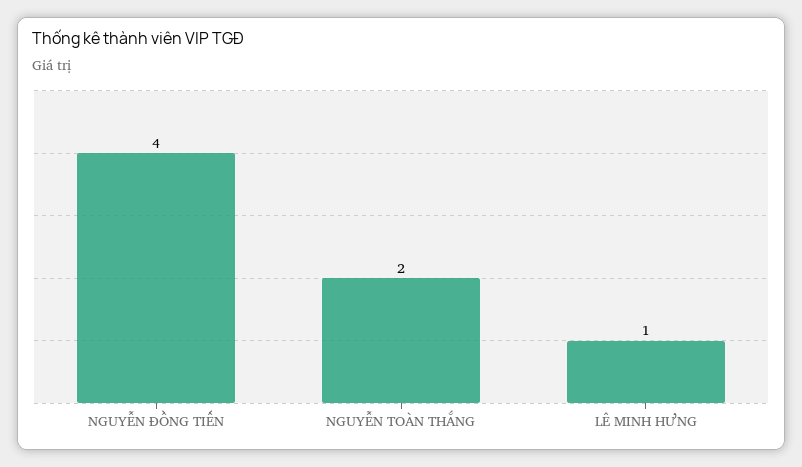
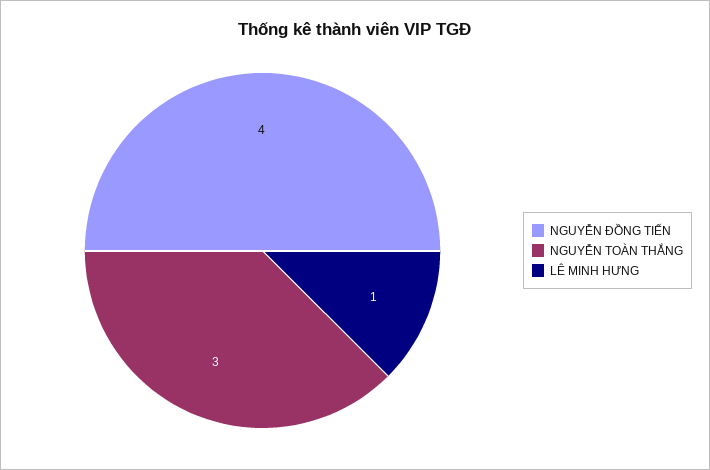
  {
    "NGUYỄN ĐỒNG TIẾN": 4,
-   "NGUYỄN TOÀN THẮNG": 2,
+   "NGUYỄN TOÀN THẮNG": 3,
    "LÊ MINH HƯNG": 1
  }

